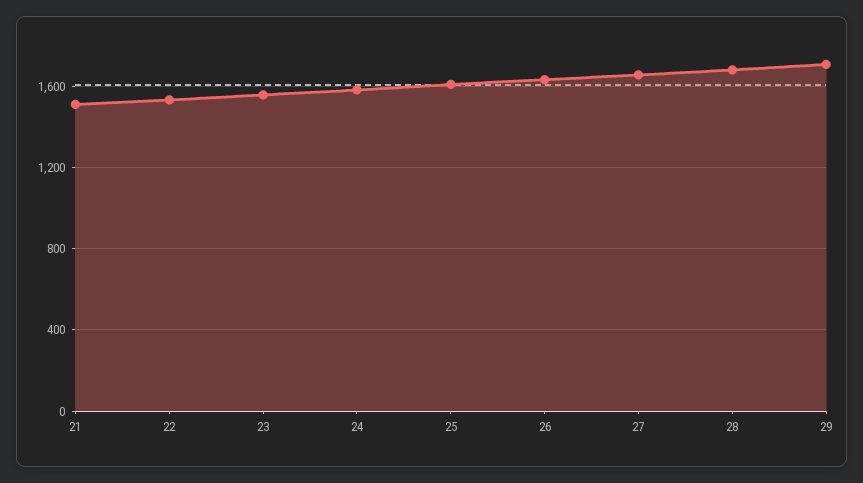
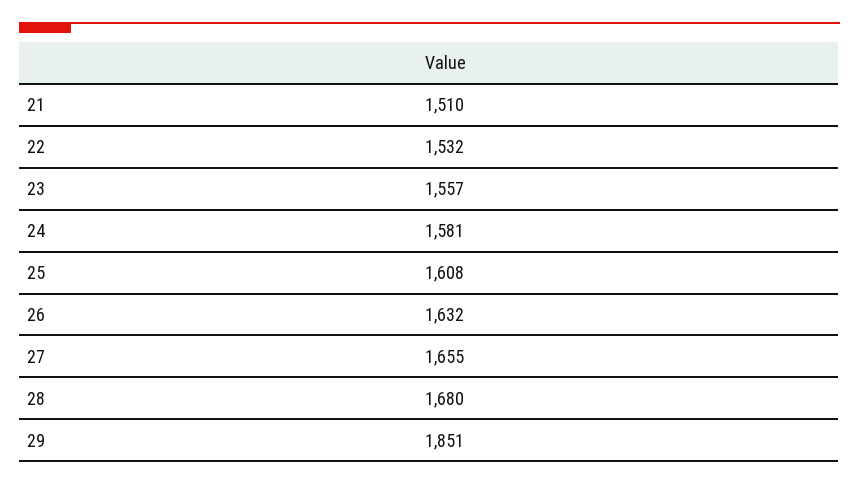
  {
    "21": 1510,
    "22": 1532,
    "23": 1557,
    "24": 1581,
    "25": 1608,
    "26": 1632,
    "27": 1655,
    "28": 1680,
-   "29": 1700
+   "29": 1851
  }

